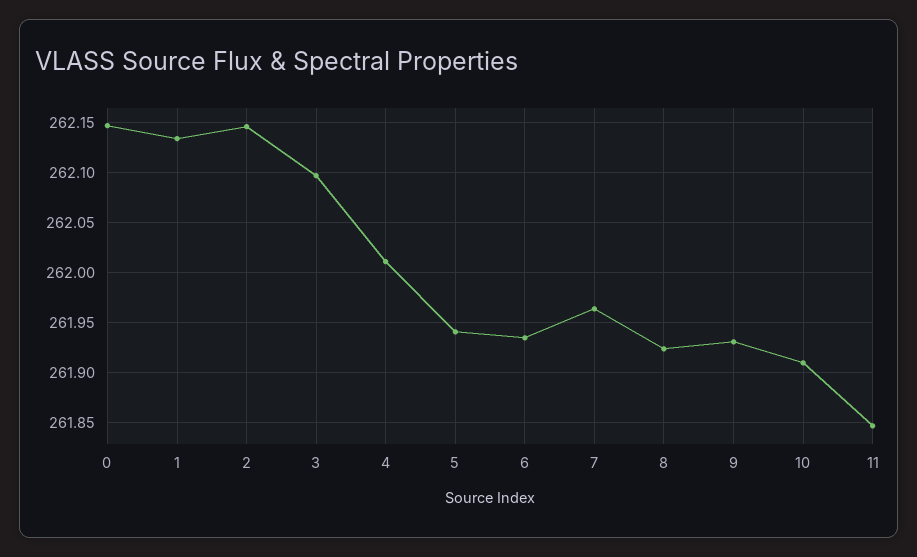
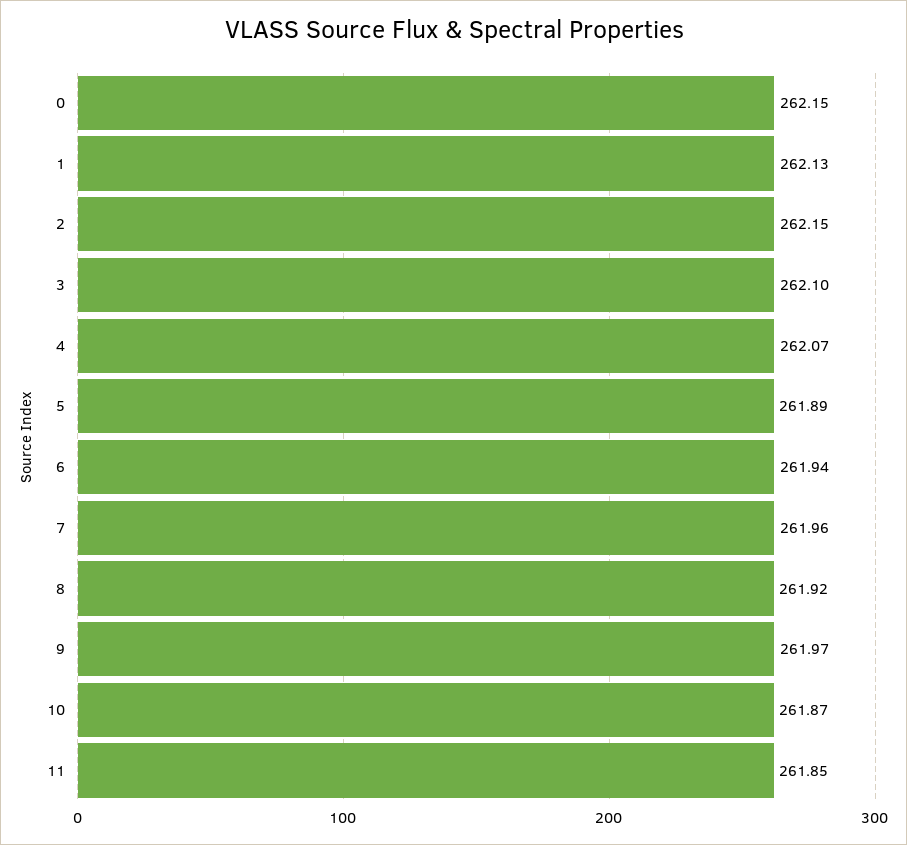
  {
    "0": 262.15,
    "1": 262.13,
    "2": 262.15,
    "3": 262.1,
-   "4": 262.01,
+   "4": 262.07,
-   "5": 261.94,
+   "5": 261.89,
    "6": 261.94,
    "7": 261.96,
    "8": 261.92,
-   "9": 261.93,
+   "9": 261.97,
-   "10": 261.91,
+   "10": 261.87,
    "11": 261.85
  }

